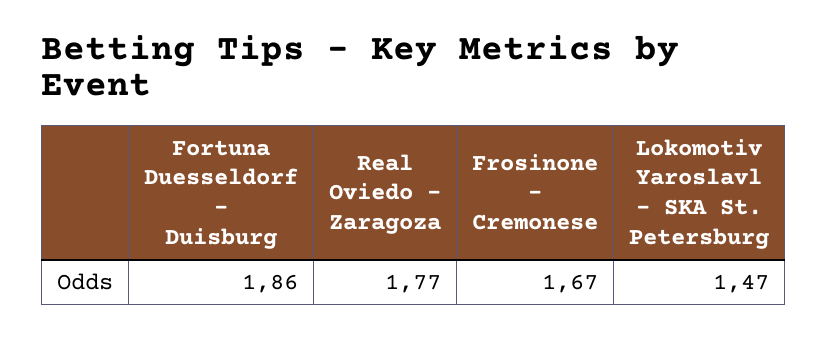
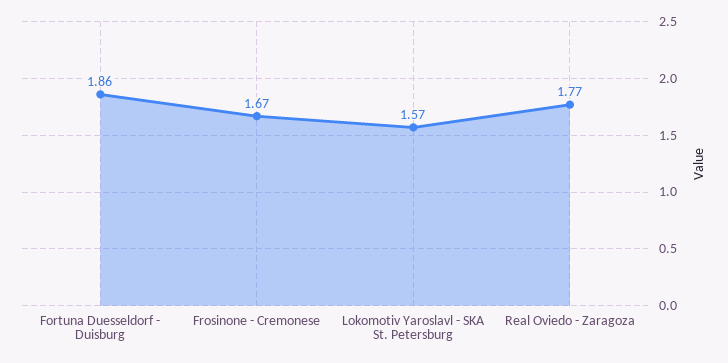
  {
    "Fortuna Duesseldorf - Duisburg": 1.86,
    "Real Oviedo - Zaragoza": 1.77,
    "Frosinone - Cremonese": 1.67,
-   "Lokomotiv Yaroslavl - SKA St. Petersburg": 1.47
+   "Lokomotiv Yaroslavl - SKA St. Petersburg": 1.57
  }

